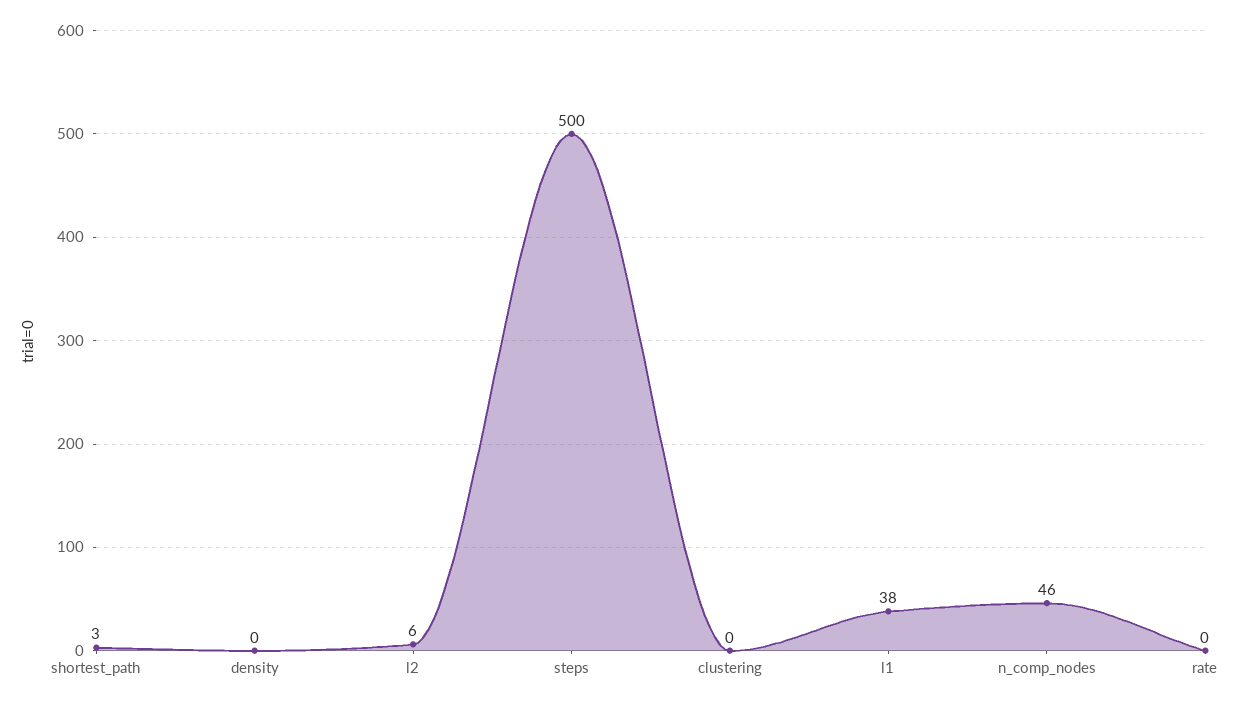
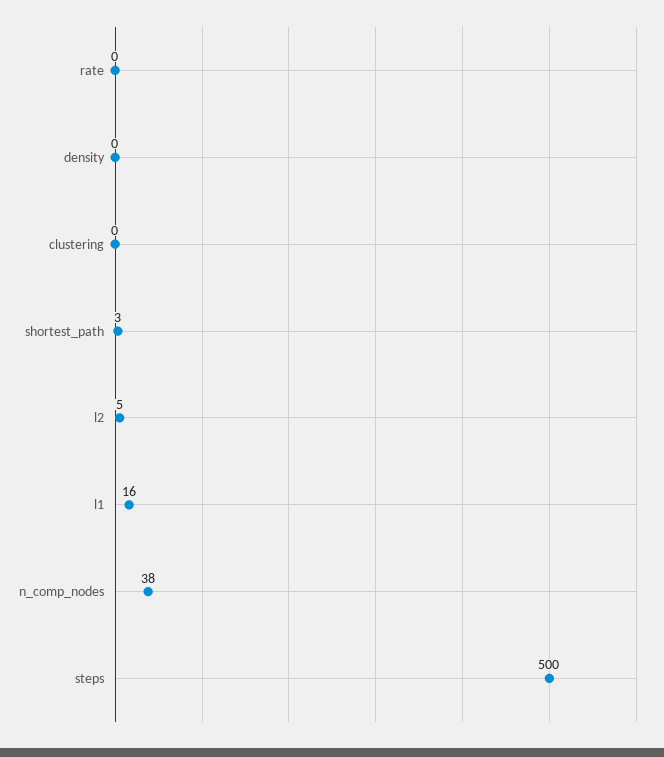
  {
    "shortest_path": 3,
    "density": 0,
-   "l2": 6,
+   "l2": 5,
    "steps": 500,
    "clustering": 0,
-   "l1": 38,
+   "l1": 16,
-   "n_comp_nodes": 46,
+   "n_comp_nodes": 38,
    "rate": 0
  }

